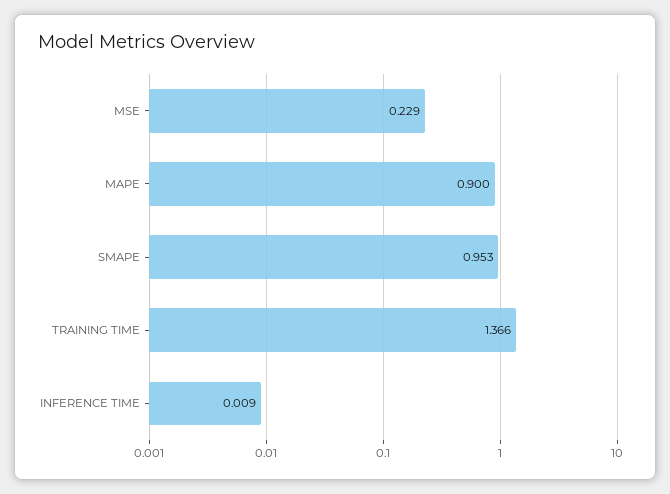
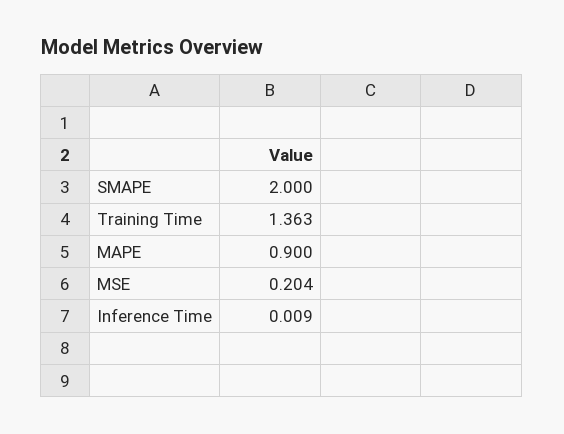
  {
-   "MSE": 0.229,
+   "MSE": 0.204,
    "MAPE": 0.9,
-   "SMAPE": 0.953,
+   "SMAPE": 2,
-   "TRAINING TIME": 1.366,
+   "TRAINING TIME": 1.363,
    "INFERENCE TIME": 0.009
  }

